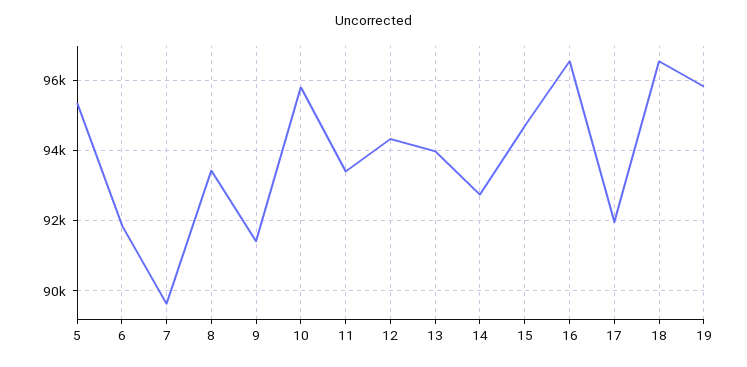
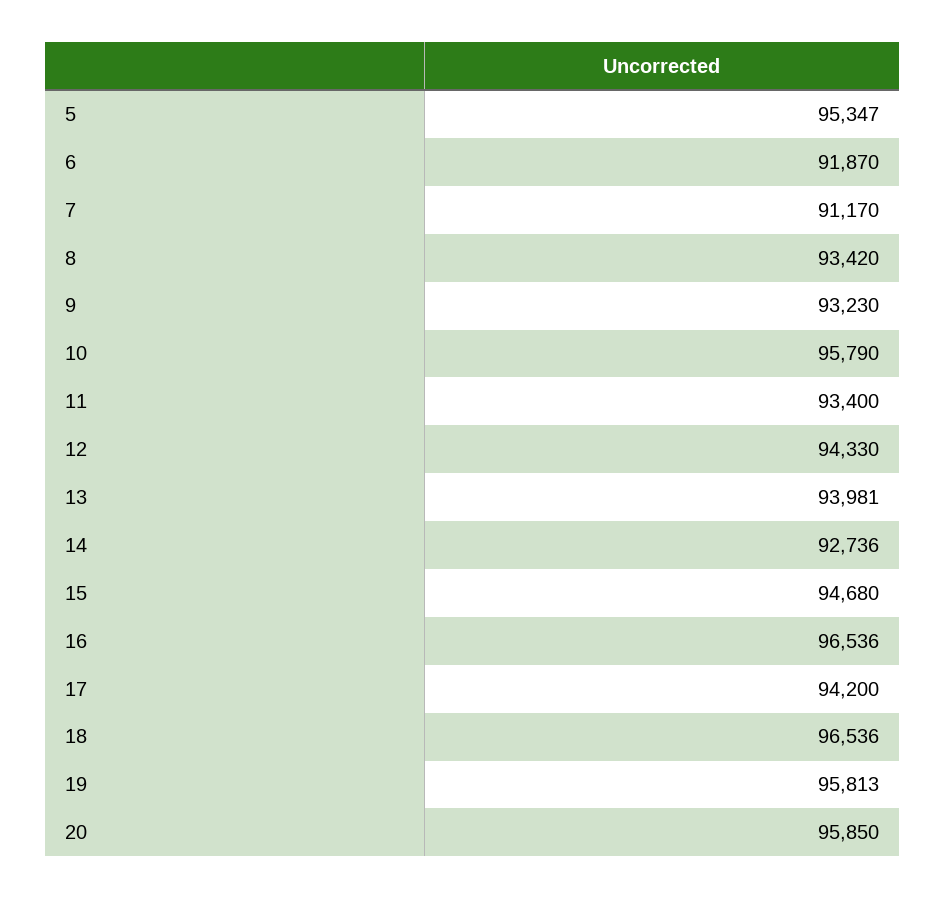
  {
    "5": 95347,
    "6": 91870,
-   "7": 89600,
+   "7": 91170,
    "8": 93420,
-   "9": 91400,
+   "9": 93230,
    "10": 95790,
    "11": 93400,
    "12": 94330,
    "13": 93981,
    "14": 92736,
    "15": 94680,
    "16": 96536,
-   "17": 92000,
+   "17": 94200,
    "18": 96536,
-   "19": 95813
+   "19": 95813,
+   "20": 95850
  }

